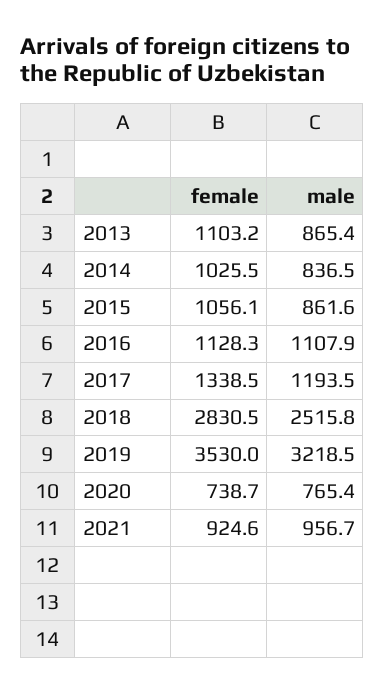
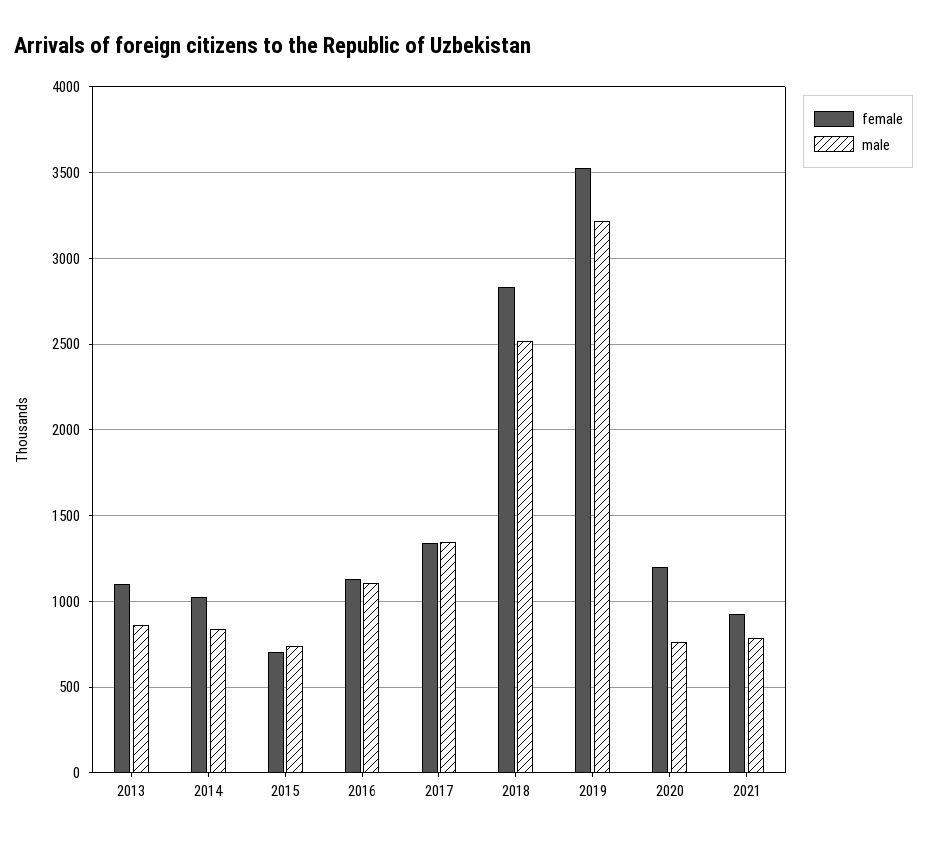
  {
    "female": {
      "2013": 1103.2,
      "2014": 1025.5,
-     "2015": 1056.1,
+     "2015": 700,
      "2016": 1128.3,
      "2017": 1338.5,
      "2018": 2830.5,
      "2019": 3530,
-     "2020": 738.7,
+     "2020": 1200,
      "2021": 924.6
    },
    "male": {
      "2013": 865.4,
      "2014": 836.5,
-     "2015": 861.6,
+     "2015": 750,
      "2016": 1107.9,
-     "2017": 1193.5,
+     "2017": 1350,
      "2018": 2515.8,
      "2019": 3218.5,
      "2020": 765.4,
-     "2021": 956.7
+     "2021": 800
    }
  }

